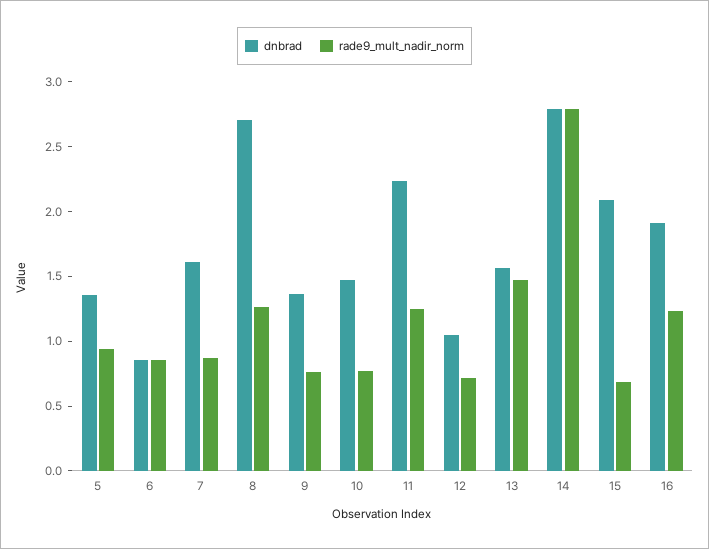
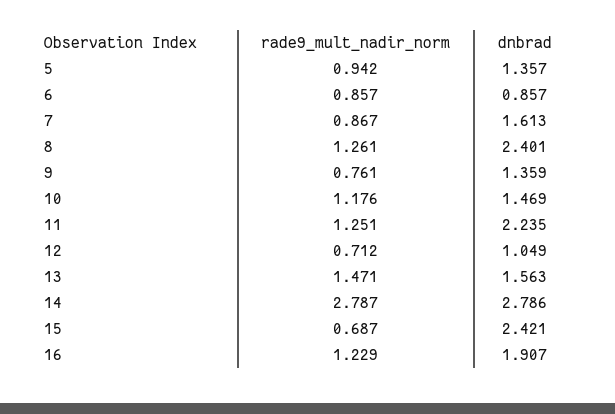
  {
    "dnbrad": {
      "5": 1.357,
      "6": 0.857,
      "7": 1.613,
-     "8": 2.7,
+     "8": 2.401,
      "9": 1.359,
      "10": 1.469,
      "11": 2.235,
      "12": 1.049,
      "13": 1.563,
      "14": 2.786,
-     "15": 2.1,
+     "15": 2.421,
      "16": 1.907
    },
    "rade9_mult_nadir_norm": {
      "5": 0.942,
      "6": 0.857,
      "7": 0.867,
      "8": 1.261,
      "9": 0.761,
-     "10": 0.8,
+     "10": 1.176,
      "11": 1.251,
      "12": 0.712,
      "13": 1.471,
      "14": 2.787,
      "15": 0.687,
      "16": 1.229
    }
  }

